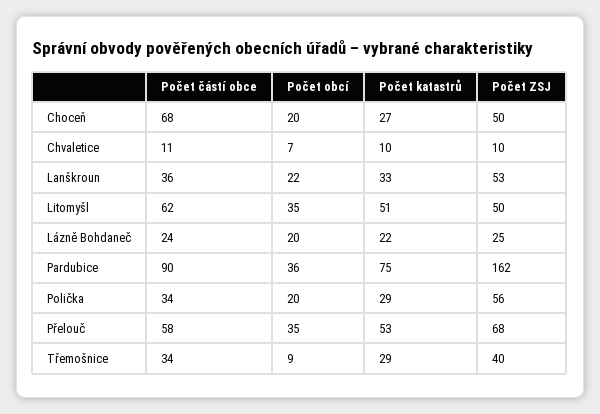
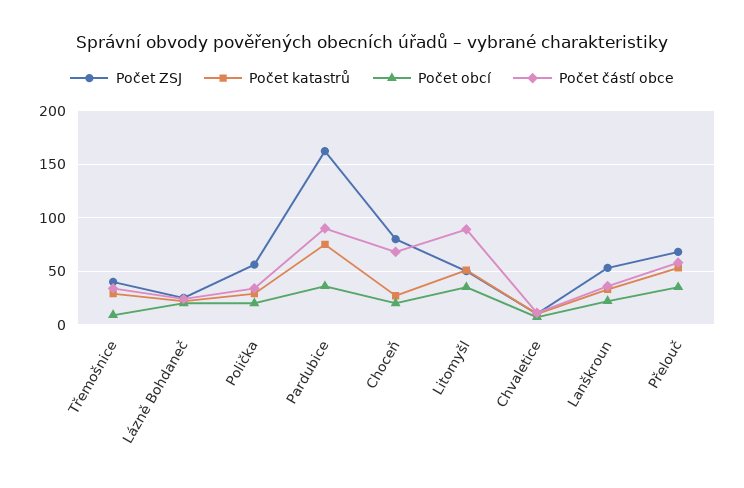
  {
    "Počet částí obce": {
      "Choceň": 68,
      "Chvaletice": 11,
      "Lanškroun": 36,
-     "Litomyšl": 62,
+     "Litomyšl": 90,
      "Lázně Bohdaneč": 24,
      "Pardubice": 90,
      "Polička": 34,
      "Přelouč": 58,
      "Třemošnice": 34
    },
    "Počet obcí": {
      "Choceň": 20,
      "Chvaletice": 7,
      "Lanškroun": 22,
      "Litomyšl": 35,
      "Lázně Bohdaneč": 20,
      "Pardubice": 36,
      "Polička": 20,
      "Přelouč": 35,
      "Třemošnice": 9
    },
    "Počet katastrů": {
      "Choceň": 27,
      "Chvaletice": 10,
      "Lanškroun": 33,
      "Litomyšl": 51,
      "Lázně Bohdaneč": 22,
      "Pardubice": 75,
      "Polička": 29,
      "Přelouč": 53,
      "Třemošnice": 29
    },
    "Počet ZSJ": {
-     "Choceň": 50,
+     "Choceň": 80,
      "Chvaletice": 10,
      "Lanškroun": 53,
      "Litomyšl": 50,
      "Lázně Bohdaneč": 25,
      "Pardubice": 162,
      "Polička": 56,
      "Přelouč": 68,
      "Třemošnice": 40
    }
  }

